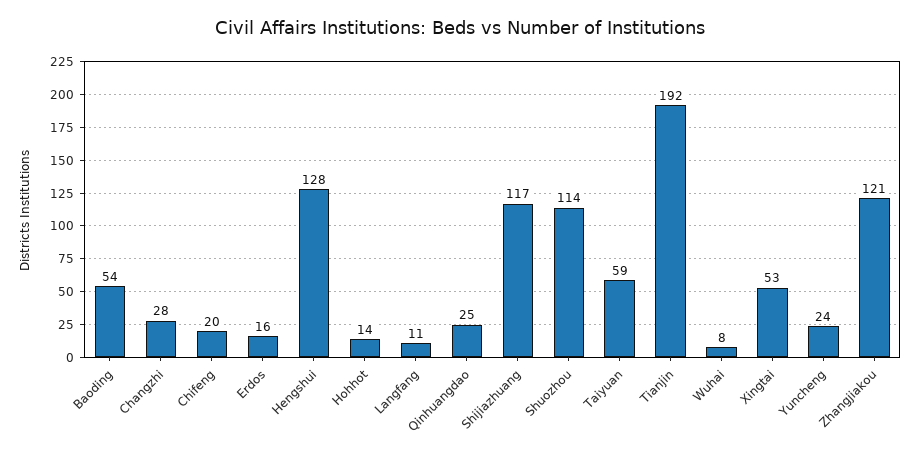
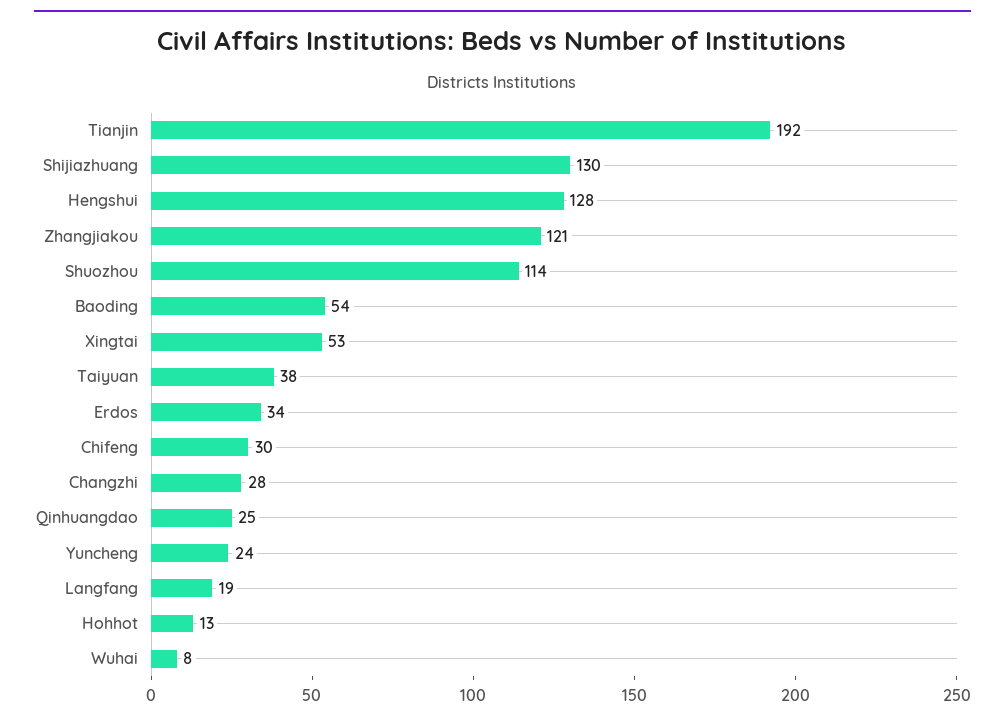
  {
    "Baoding": 54,
    "Changzhi": 28,
-   "Chifeng": 20,
+   "Chifeng": 30,
-   "Erdos": 16,
+   "Erdos": 34,
    "Hengshui": 128,
-   "Hohhot": 14,
+   "Hohhot": 13,
-   "Langfang": 11,
+   "Langfang": 19,
    "Qinhuangdao": 25,
-   "Shijiazhuang": 117,
+   "Shijiazhuang": 130,
    "Shuozhou": 114,
-   "Taiyuan": 59,
+   "Taiyuan": 38,
    "Tianjin": 192,
    "Wuhai": 8,
    "Xingtai": 53,
    "Yuncheng": 24,
    "Zhangjiakou": 121
  }

